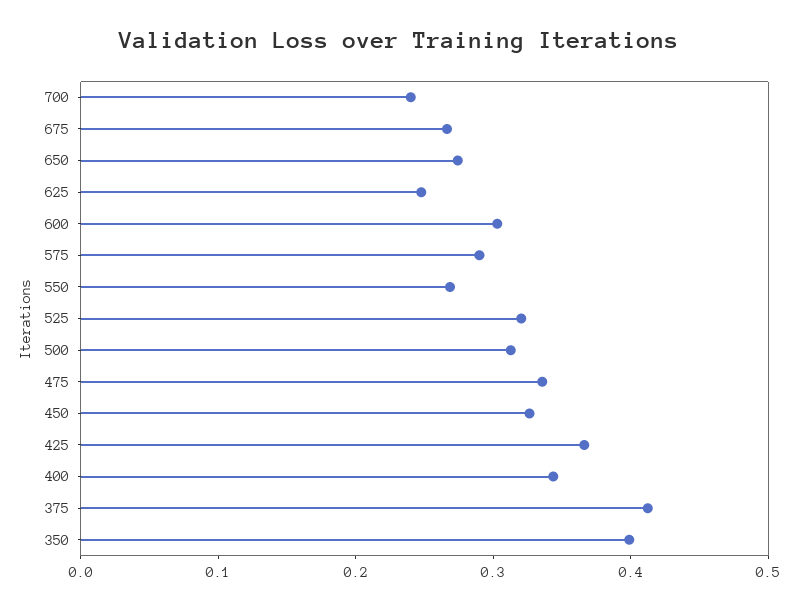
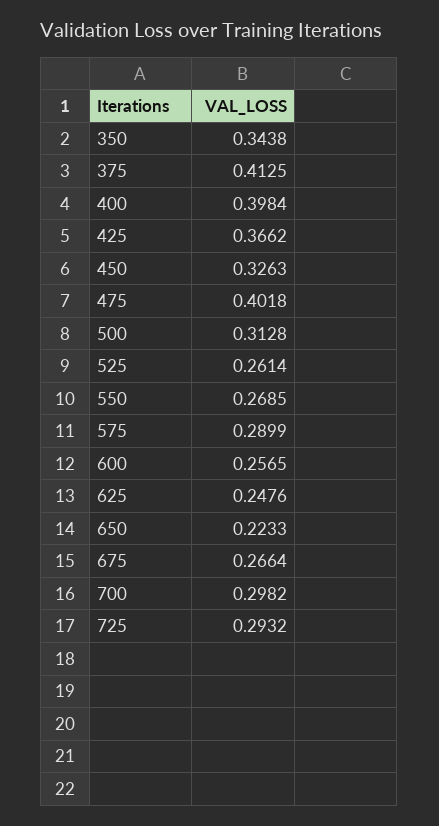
  {
-   "700": 0.24,
+   "700": 0.2982,
    "675": 0.2664,
-   "650": 0.28,
+   "650": 0.2233,
    "625": 0.2476,
-   "600": 0.3,
+   "600": 0.2565,
    "575": 0.2899,
    "550": 0.2685,
-   "525": 0.32,
+   "525": 0.2614,
    "500": 0.3128,
-   "475": 0.34,
+   "475": 0.4018,
    "450": 0.3263,
    "425": 0.3662,
-   "400": 0.34,
+   "400": 0.3984,
    "375": 0.4125,
-   "350": 0.4
+   "350": 0.3438,
+   "725": 0.2932
  }

